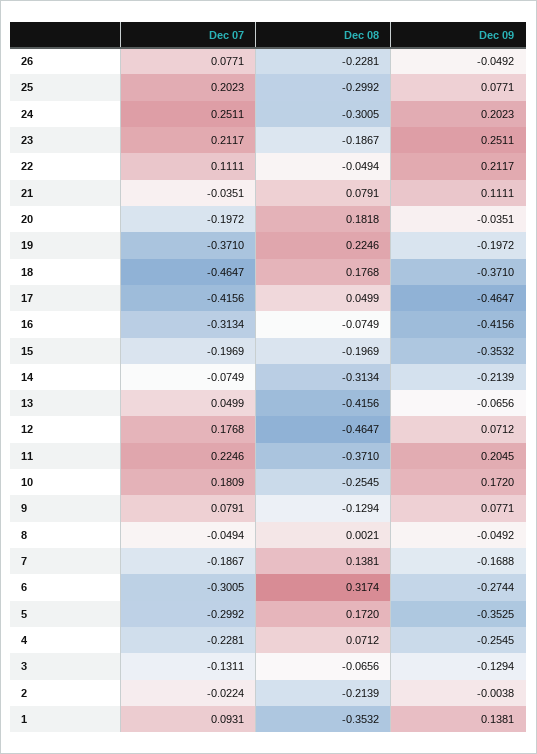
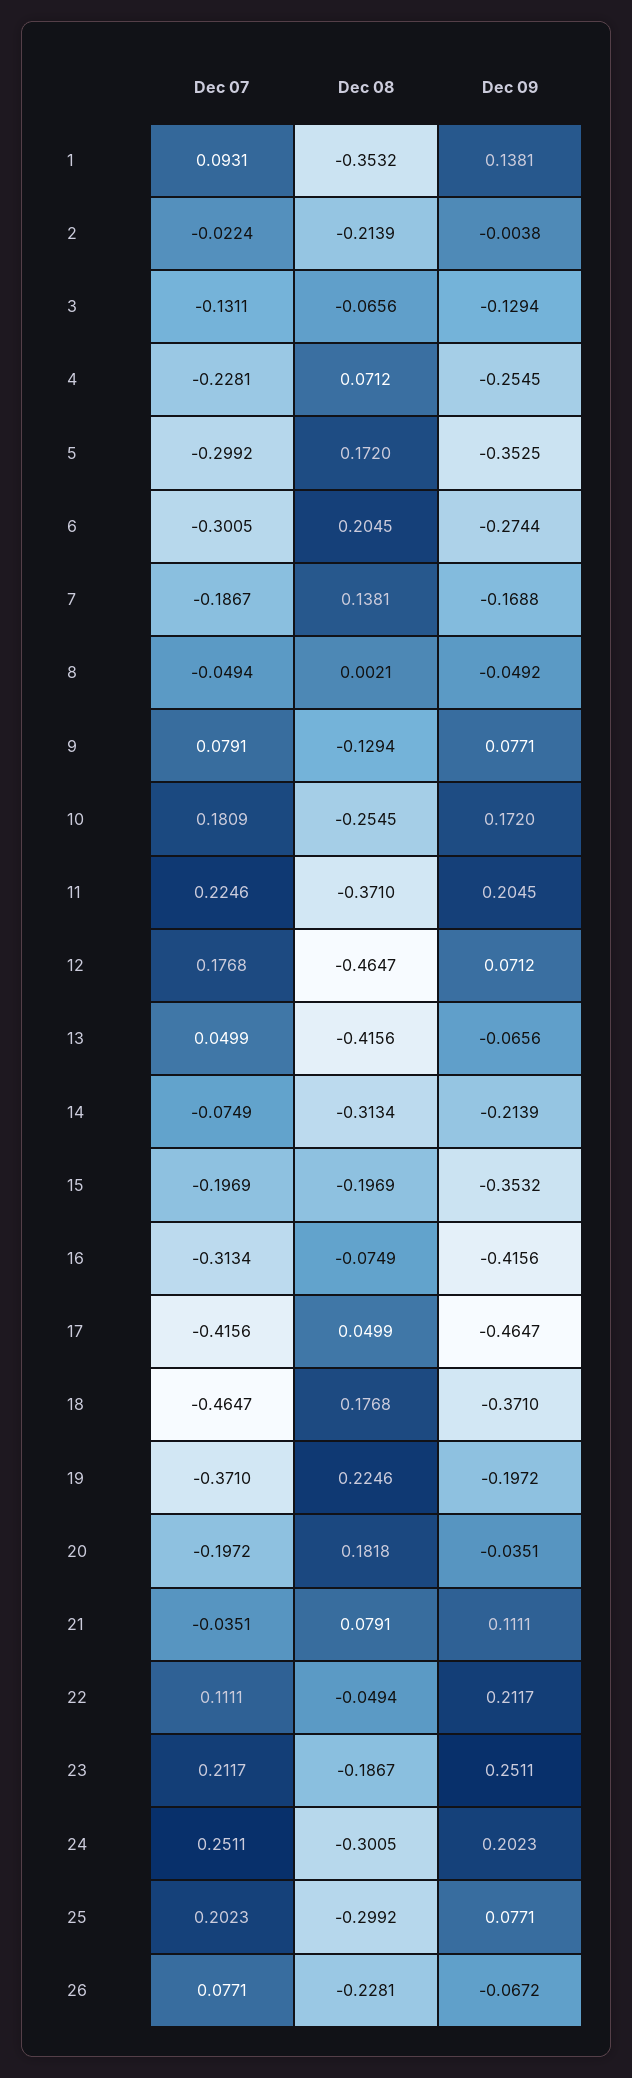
  {
    "Dec 07": {
      "26": 0.0771,
      "25": 0.2023,
      "24": 0.2511,
      "23": 0.2117,
      "22": 0.1111,
      "21": -0.0351,
      "20": -0.1972,
      "19": -0.371,
      "18": -0.4647,
      "17": -0.4156,
      "16": -0.3134,
      "15": -0.1969,
      "14": -0.0749,
      "13": 0.0499,
      "12": 0.1768,
      "11": 0.2246,
      "10": 0.1809,
      "9": 0.0791,
      "8": -0.0494,
      "7": -0.1867,
      "6": -0.3005,
      "5": -0.2992,
      "4": -0.2281,
      "3": -0.1311,
      "2": -0.0224,
      "1": 0.0931
    },
    "Dec 08": {
      "26": -0.2281,
      "25": -0.2992,
      "24": -0.3005,
      "23": -0.1867,
      "22": -0.0494,
      "21": 0.0791,
      "20": 0.1818,
      "19": 0.2246,
      "18": 0.1768,
      "17": 0.0499,
      "16": -0.0749,
      "15": -0.1969,
      "14": -0.3134,
      "13": -0.4156,
      "12": -0.4647,
      "11": -0.371,
      "10": -0.2545,
      "9": -0.1294,
      "8": 0.0021,
      "7": 0.1381,
-     "6": 0.3174,
+     "6": 0.2045,
      "5": 0.172,
      "4": 0.0712,
      "3": -0.0656,
      "2": -0.2139,
      "1": -0.3532
    },
    "Dec 09": {
-     "26": -0.0492,
+     "26": -0.0672,
      "25": 0.0771,
      "24": 0.2023,
      "23": 0.2511,
      "22": 0.2117,
      "21": 0.1111,
      "20": -0.0351,
      "19": -0.1972,
      "18": -0.371,
      "17": -0.4647,
      "16": -0.4156,
      "15": -0.3532,
      "14": -0.2139,
      "13": -0.0656,
      "12": 0.0712,
      "11": 0.2045,
      "10": 0.172,
      "9": 0.0771,
      "8": -0.0492,
      "7": -0.1688,
      "6": -0.2744,
      "5": -0.3525,
      "4": -0.2545,
      "3": -0.1294,
      "2": -0.0038,
      "1": 0.1381
    }
  }

